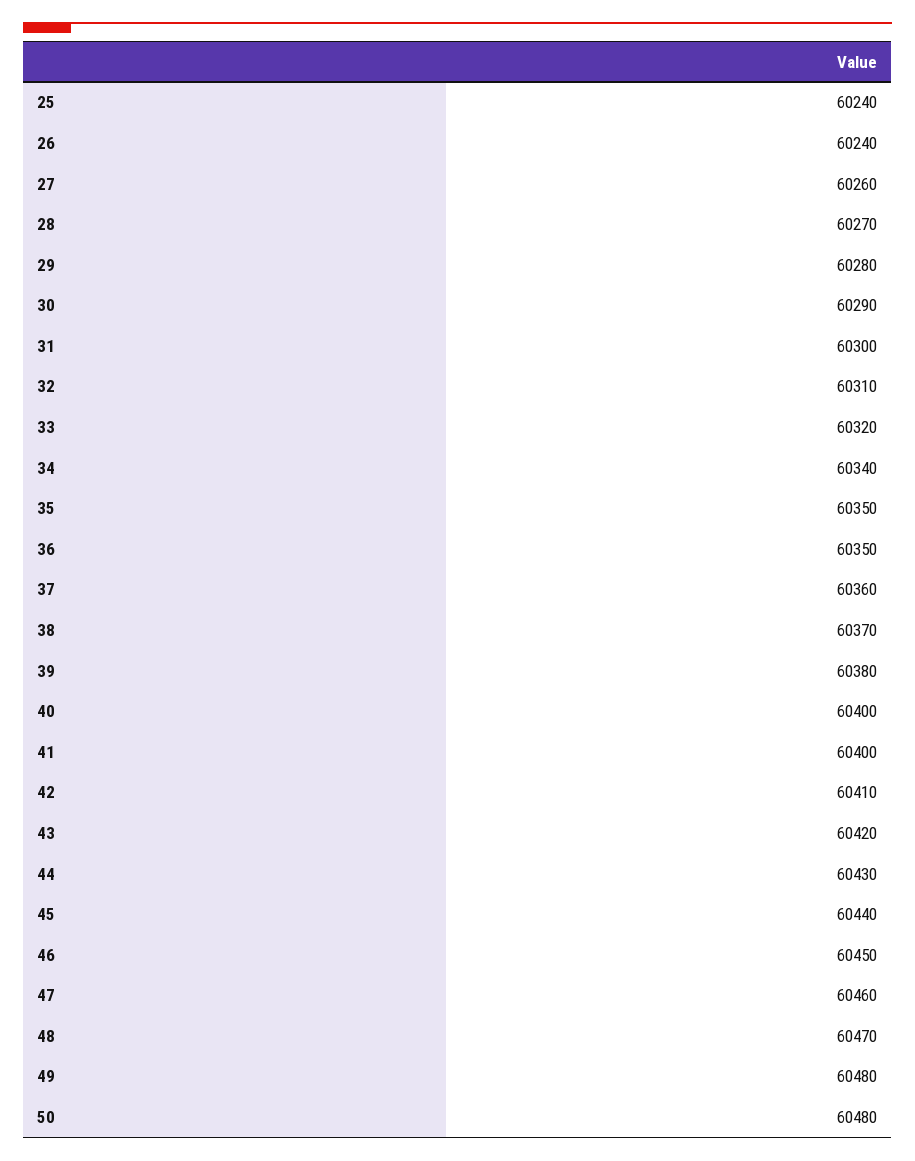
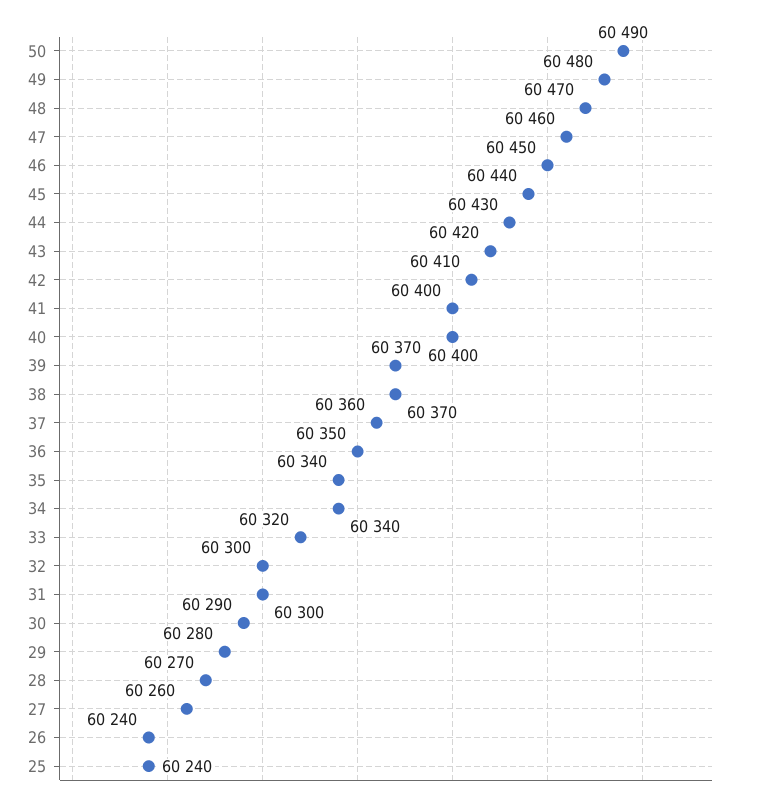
  {
    "25": 60240,
    "26": 60240,
    "27": 60260,
    "28": 60270,
    "29": 60280,
    "30": 60290,
    "31": 60300,
-   "32": 60310,
+   "32": 60300,
    "33": 60320,
    "34": 60340,
-   "35": 60350,
+   "35": 60340,
    "36": 60350,
    "37": 60360,
    "38": 60370,
-   "39": 60380,
+   "39": 60370,
    "40": 60400,
    "41": 60400,
    "42": 60410,
    "43": 60420,
    "44": 60430,
    "45": 60440,
    "46": 60450,
    "47": 60460,
    "48": 60470,
    "49": 60480,
-   "50": 60480
+   "50": 60490
  }

